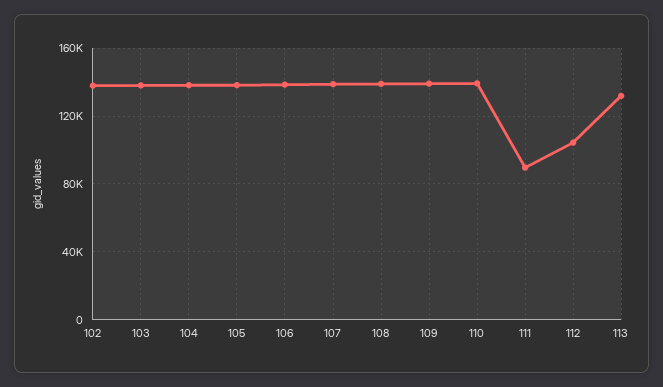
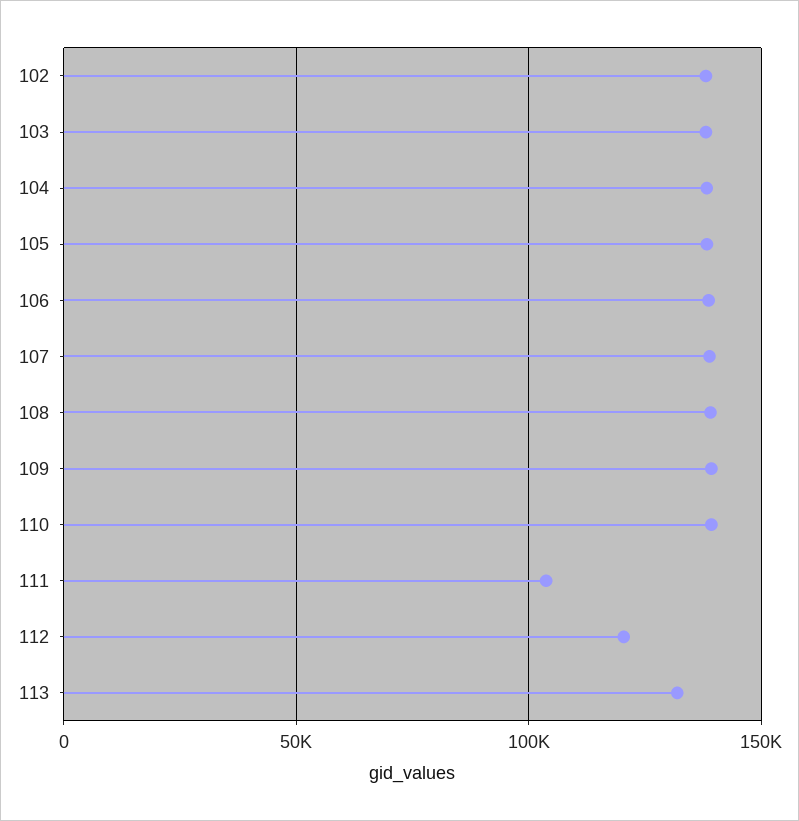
  {
    "102": 140000,
    "103": 140000,
    "104": 140000,
    "105": 140000,
    "106": 140000,
    "107": 140000,
    "108": 140000,
    "109": 140000,
    "110": 140000,
-   "111": 90000,
+   "111": 105000,
-   "112": 105000,
+   "112": 120000,
    "113": 130000
  }

